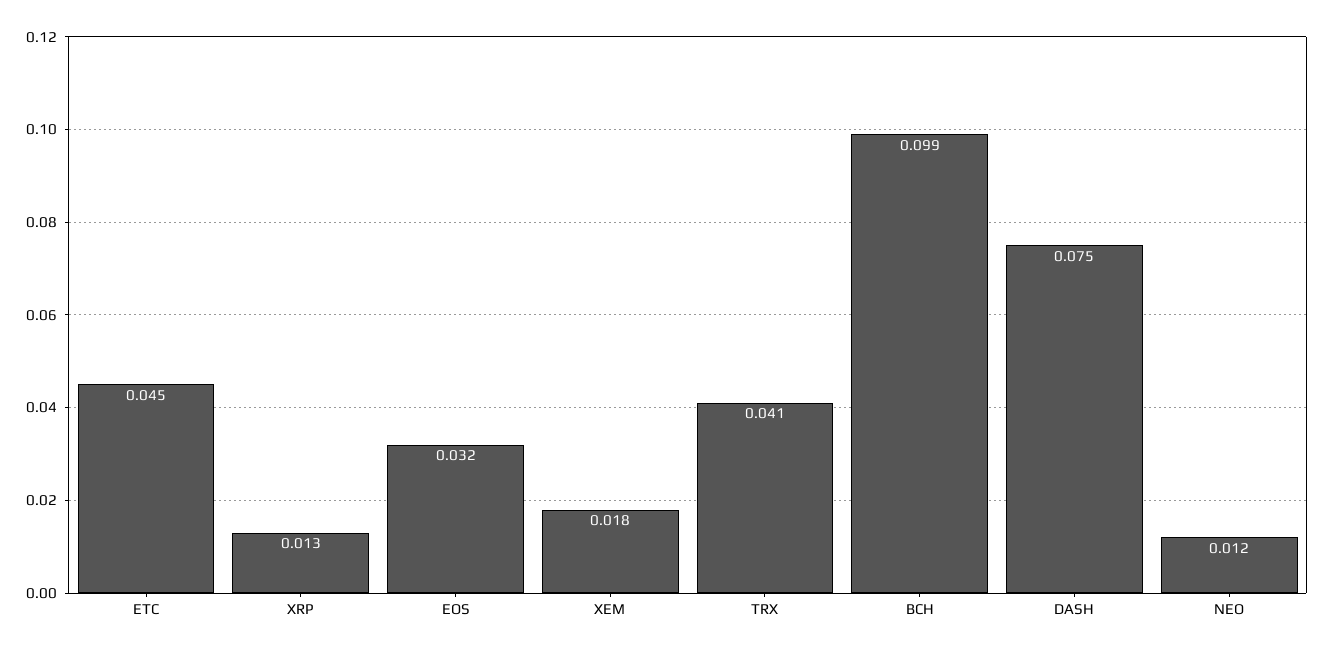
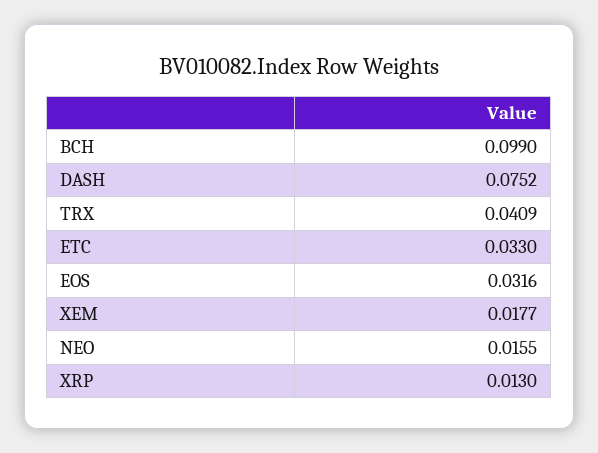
  {
-   "ETC": 0.045,
+   "ETC": 0.033,
    "XRP": 0.013,
    "EOS": 0.0316,
    "XEM": 0.0177,
    "TRX": 0.0409,
    "BCH": 0.099,
    "DASH": 0.0752,
-   "NEO": 0.012
+   "NEO": 0.0155
  }

